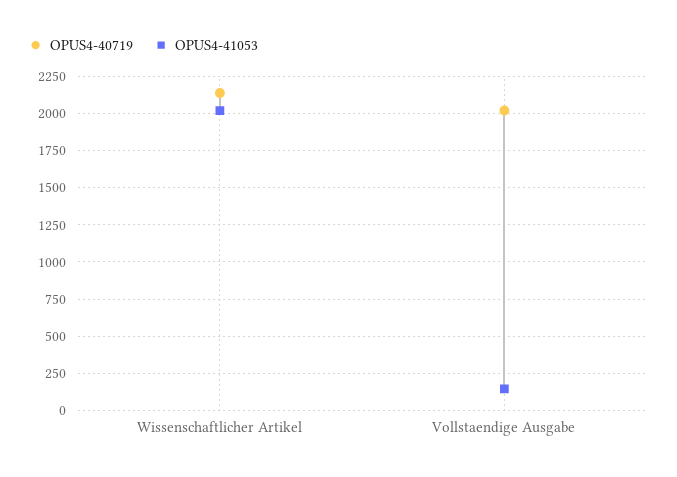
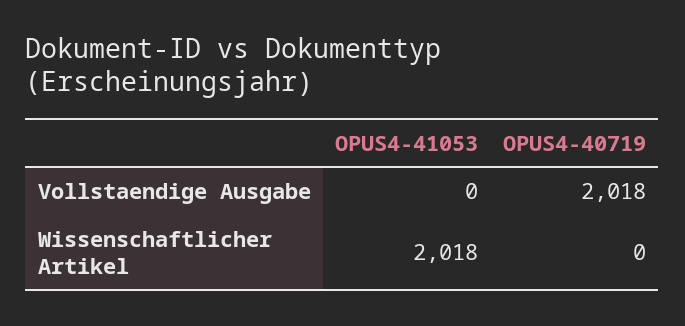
  {
    "OPUS4-40719": {
-     "Wissenschaftlicher Artikel": 2150,
+     "Wissenschaftlicher Artikel": 0,
      "Vollstaendige Ausgabe": 2018
    },
    "OPUS4-41053": {
      "Wissenschaftlicher Artikel": 2018,
-     "Vollstaendige Ausgabe": 150
+     "Vollstaendige Ausgabe": 0
    }
  }

